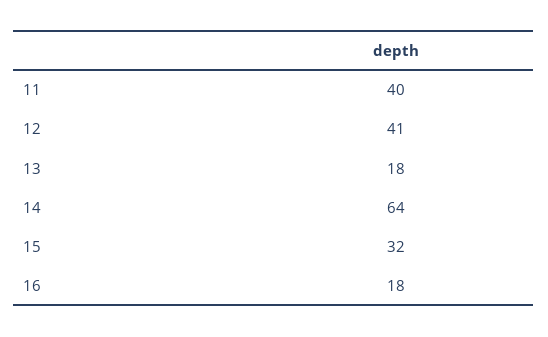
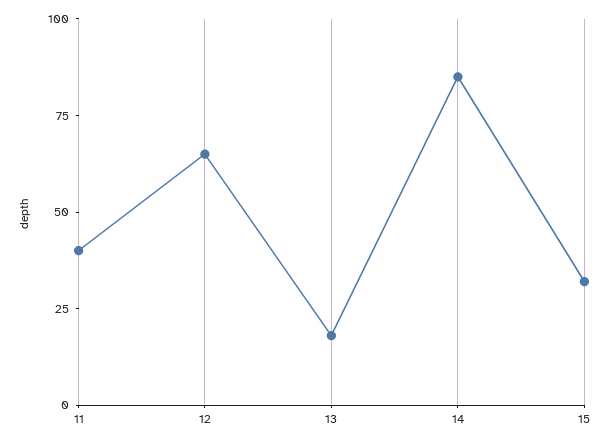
  {
    "11": 40,
-   "12": 41,
+   "12": 65,
    "13": 18,
-   "14": 64,
+   "14": 85,
-   "15": 32,
+   "15": 32
-   "16": 18
  }

